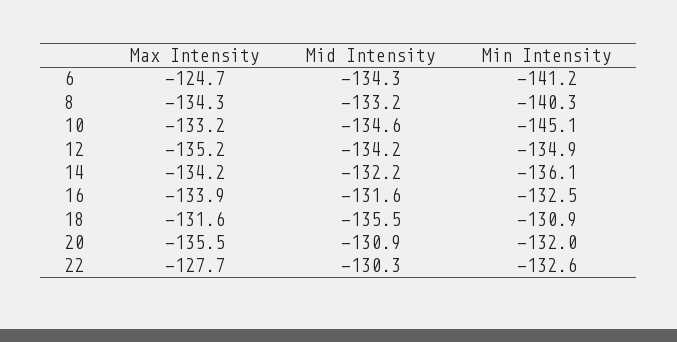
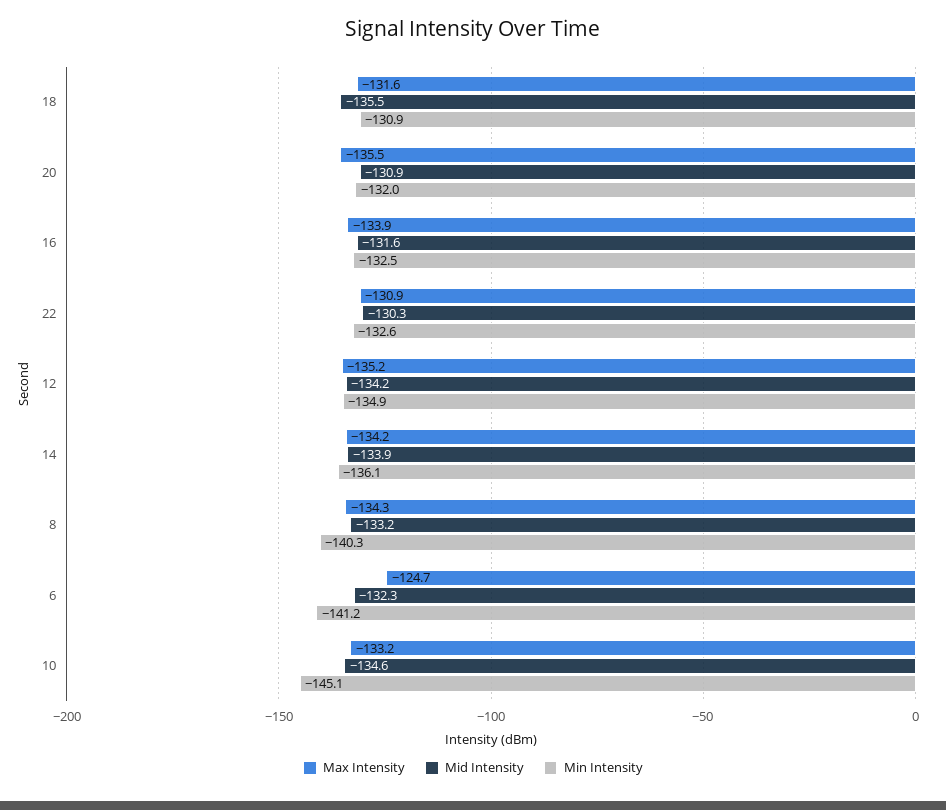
  {
    "Max Intensity": {
      "6": -124.7,
      "8": -134.3,
      "10": -133.2,
      "12": -135.2,
      "14": -134.2,
      "16": -133.9,
      "18": -131.6,
      "20": -135.5,
-     "22": -127.7
+     "22": -130.9
    },
    "Mid Intensity": {
-     "6": -134.3,
+     "6": -132.3,
      "8": -133.2,
      "10": -134.6,
      "12": -134.2,
-     "14": -132.2,
+     "14": -133.9,
      "16": -131.6,
      "18": -135.5,
      "20": -130.9,
      "22": -130.3
    },
    "Min Intensity": {
      "6": -141.2,
      "8": -140.3,
      "10": -145.1,
      "12": -134.9,
      "14": -136.1,
      "16": -132.5,
      "18": -130.9,
      "20": -132,
      "22": -132.6
    }
  }

